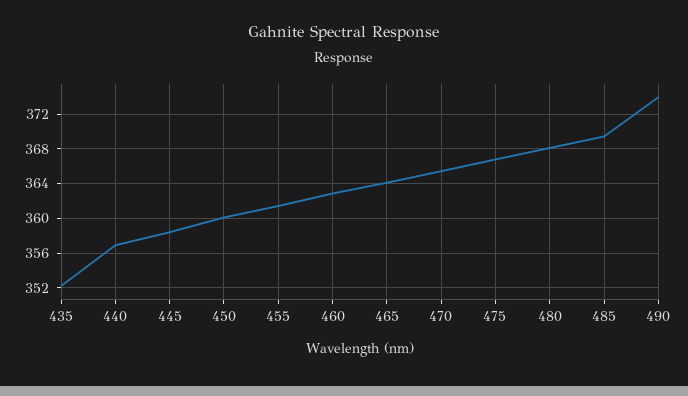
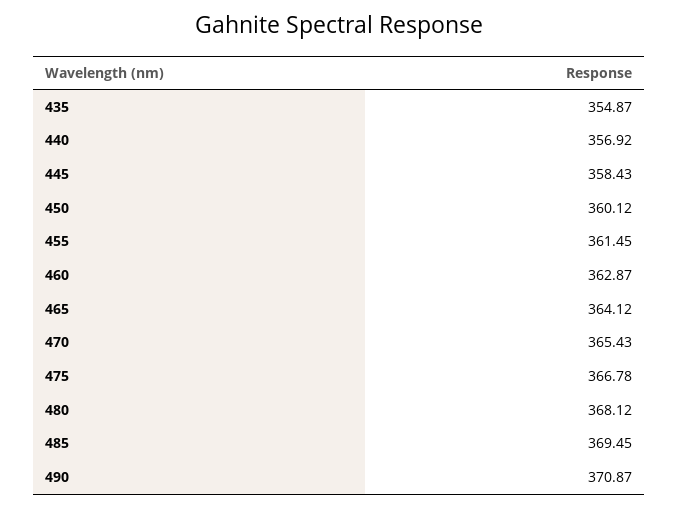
  {
-   "435": 352,
+   "435": 354.87,
    "440": 356.92,
    "445": 358.43,
    "450": 360.12,
    "455": 361.45,
    "460": 362.87,
    "465": 364.12,
    "470": 365.43,
    "475": 366.78,
    "480": 368.12,
    "485": 369.45,
-   "490": 374
+   "490": 370.87
  }

